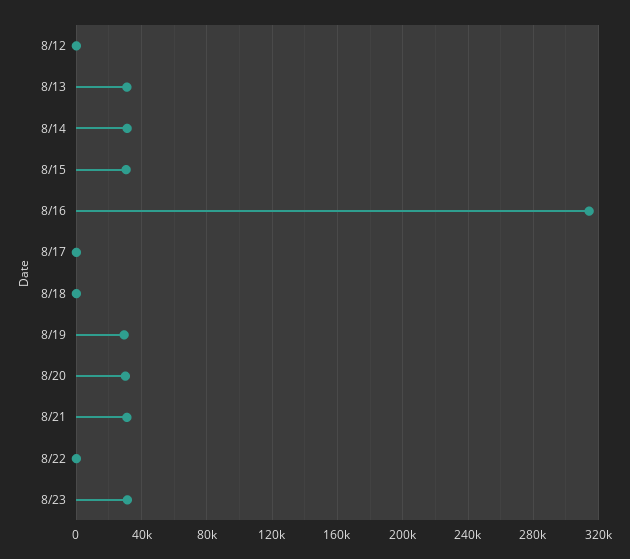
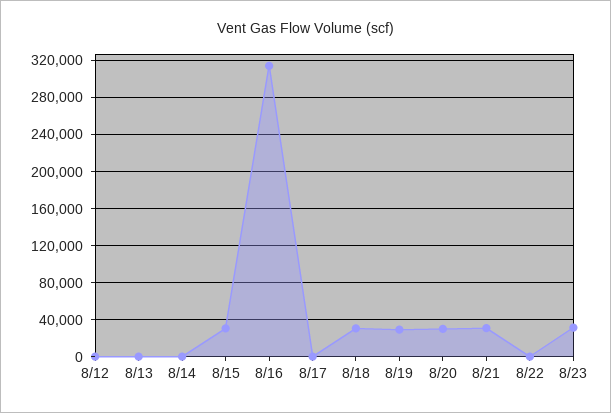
  {
    "8/12": 0,
-   "8/13": 30000,
+   "8/13": 0,
-   "8/14": 30000,
+   "8/14": 0,
    "8/15": 30000,
    "8/16": 315000,
    "8/17": 0,
-   "8/18": 0,
+   "8/18": 30000,
    "8/19": 30000,
    "8/20": 30000,
    "8/21": 30000,
    "8/22": 0,
    "8/23": 30000
  }

